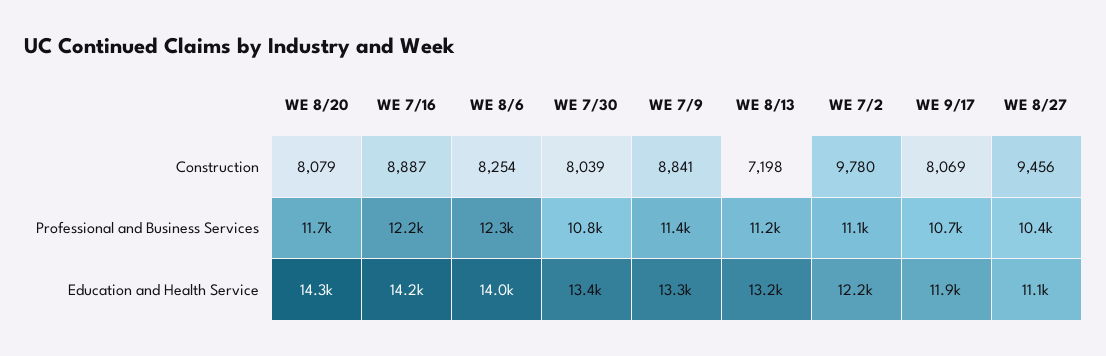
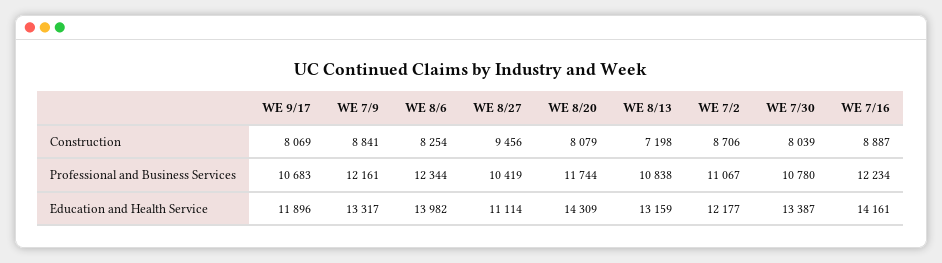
  {
    "WE 8/20": {
      "Construction": 8079,
      "Professional and Business Services": 11744,
      "Education and Health Service": 14309
    },
    "WE 7/16": {
      "Construction": 8887,
      "Professional and Business Services": 12234,
      "Education and Health Service": 14161
    },
    "WE 8/6": {
      "Construction": 8254,
      "Professional and Business Services": 12344,
      "Education and Health Service": 13982
    },
    "WE 7/30": {
      "Construction": 8039,
      "Professional and Business Services": 10780,
      "Education and Health Service": 13387
    },
    "WE 7/9": {
      "Construction": 8841,
-     "Professional and Business Services": 11400,
+     "Professional and Business Services": 12161,
      "Education and Health Service": 13317
    },
    "WE 8/13": {
      "Construction": 7198,
-     "Professional and Business Services": 11200,
+     "Professional and Business Services": 10838,
      "Education and Health Service": 13159
    },
    "WE 7/2": {
-     "Construction": 9780,
+     "Construction": 8706,
      "Professional and Business Services": 11067,
      "Education and Health Service": 12177
    },
    "WE 9/17": {
      "Construction": 8069,
      "Professional and Business Services": 10683,
      "Education and Health Service": 11896
    },
    "WE 8/27": {
      "Construction": 9456,
      "Professional and Business Services": 10419,
      "Education and Health Service": 11114
    }
  }

